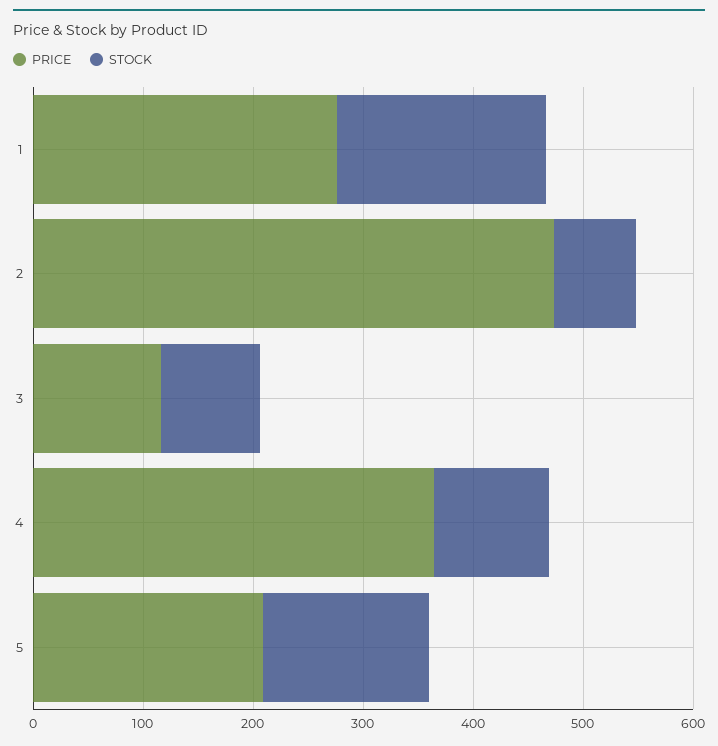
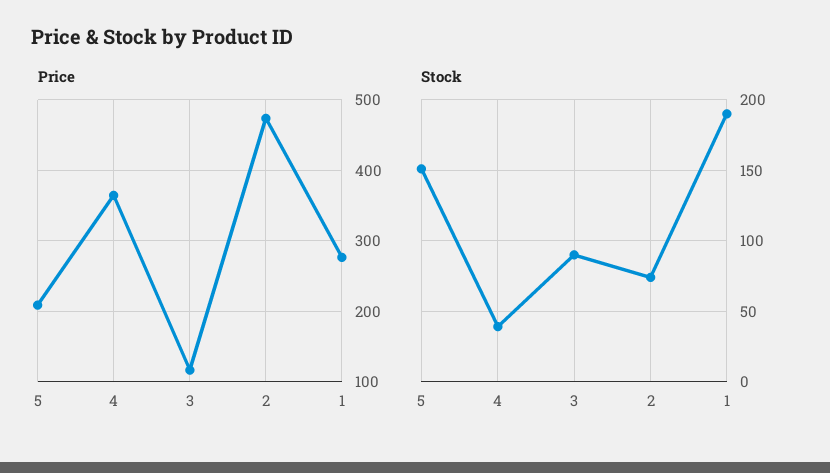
  {
    "PRICE": {
      "1": 280,
      "2": 470,
      "3": 120,
      "4": 360,
      "5": 210
    },
    "STOCK": {
      "1": 190,
      "2": 75,
      "3": 90,
-     "4": 100,
+     "4": 40,
      "5": 150
    }
  }

